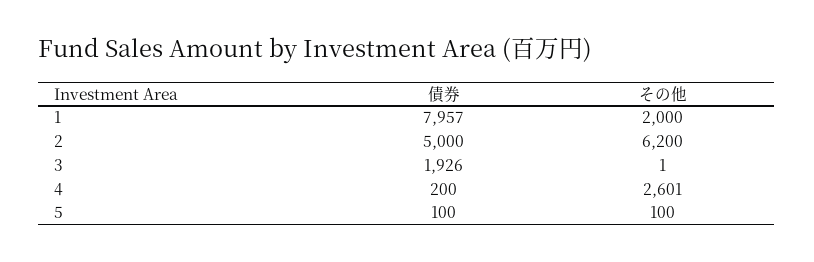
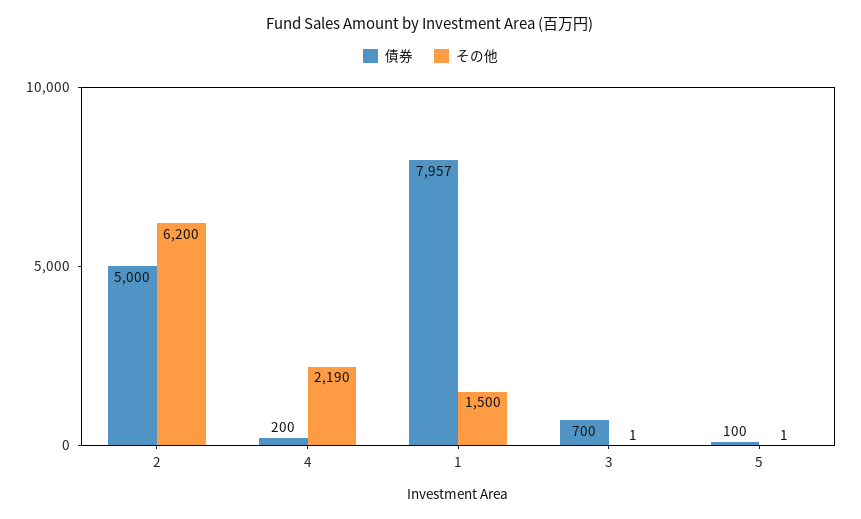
  {
    "債券": {
      "1": 7957,
      "2": 5000,
-     "3": 1926,
+     "3": 700,
      "4": 200,
      "5": 100
    },
    "その他": {
-     "1": 2000,
+     "1": 1500,
      "2": 6200,
      "3": 1,
-     "4": 2601,
+     "4": 2190,
-     "5": 100
+     "5": 1
    }
  }

